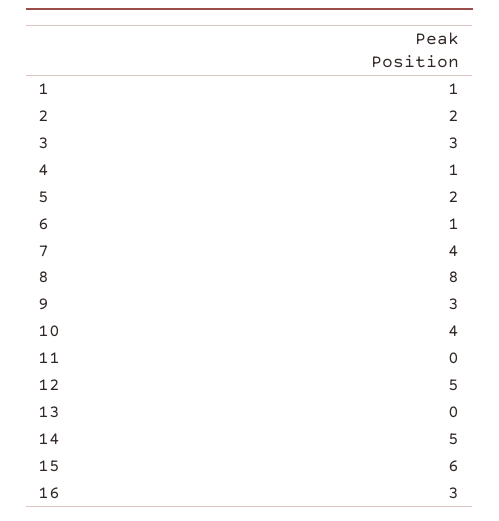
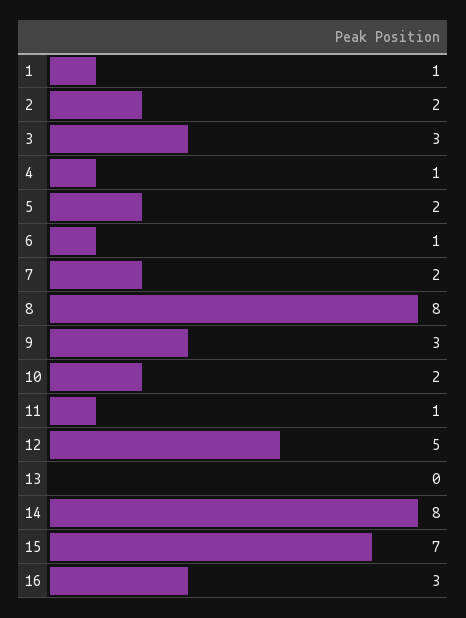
  {
    "1": 1,
    "2": 2,
    "3": 3,
    "4": 1,
    "5": 2,
    "6": 1,
-   "7": 4,
+   "7": 2,
    "8": 8,
    "9": 3,
-   "10": 4,
+   "10": 2,
-   "11": 0,
+   "11": 1,
    "12": 5,
    "13": 0,
-   "14": 5,
+   "14": 8,
-   "15": 6,
+   "15": 7,
    "16": 3
  }

